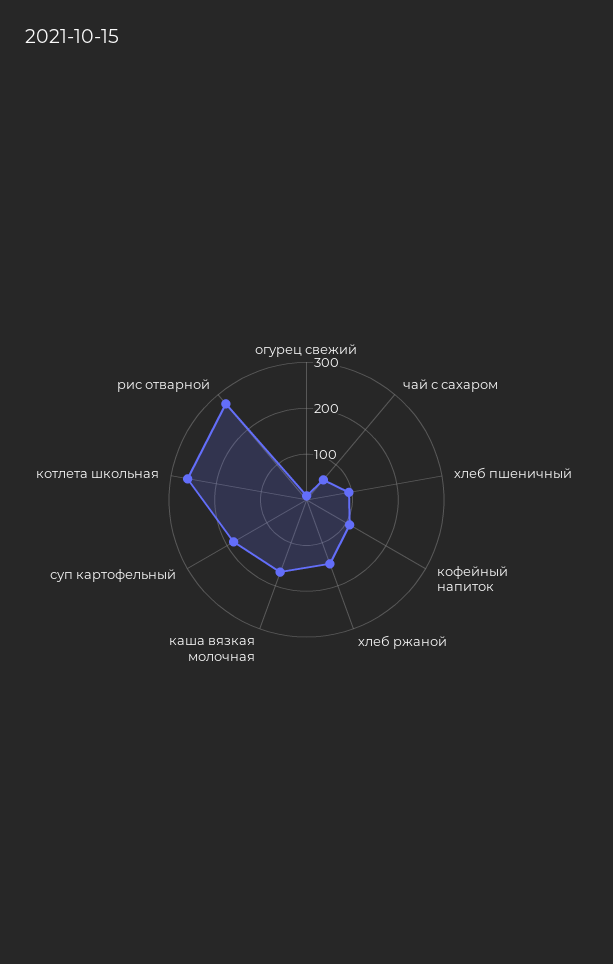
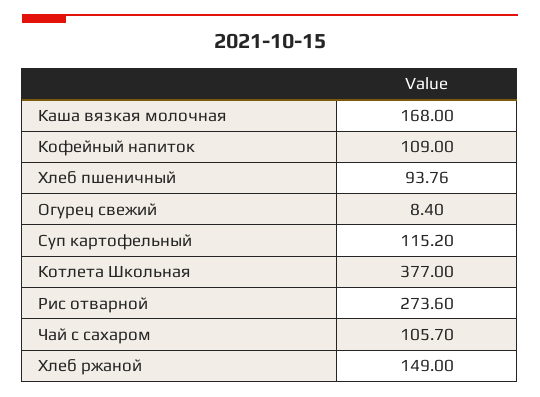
  {
    "огурец свежий": 8.4,
-   "чай с сахаром": 60,
+   "чай с сахаром": 105.7,
    "хлеб пшеничный": 93.76,
    "кофейный напиток": 109,
    "хлеб ржаной": 149,
    "каша вязкая молочная": 168,
-   "суп картофельный": 180,
+   "суп картофельный": 115.2,
-   "котлета школьная": 260,
+   "котлета школьная": 377,
    "рис отварной": 273.6
  }

